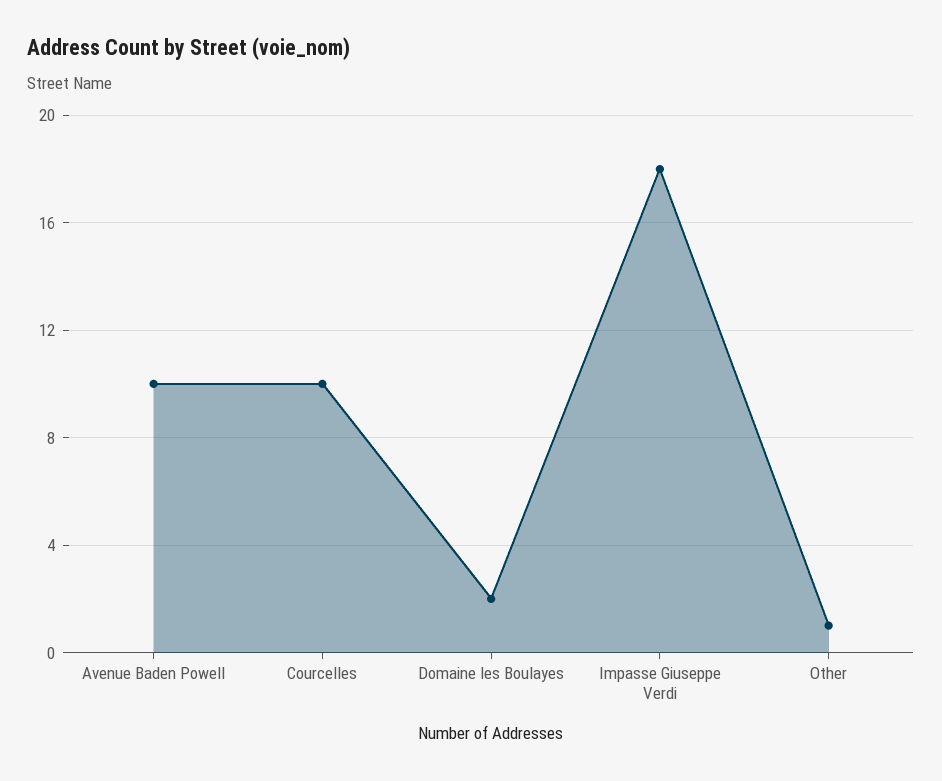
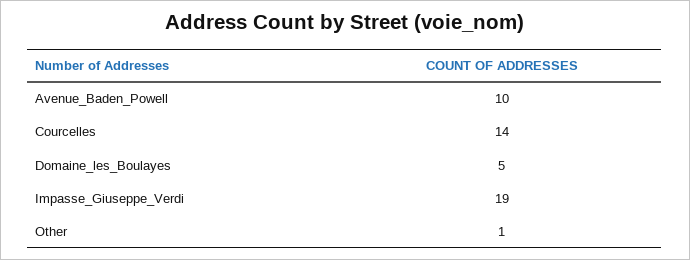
  {
    "Avenue Baden Powell": 10,
-   "Courcelles": 10,
+   "Courcelles": 14,
-   "Domaine les Boulayes": 2,
+   "Domaine les Boulayes": 5,
-   "Impasse Giuseppe Verdi": 18,
+   "Impasse Giuseppe Verdi": 19,
    "Other": 1
  }

